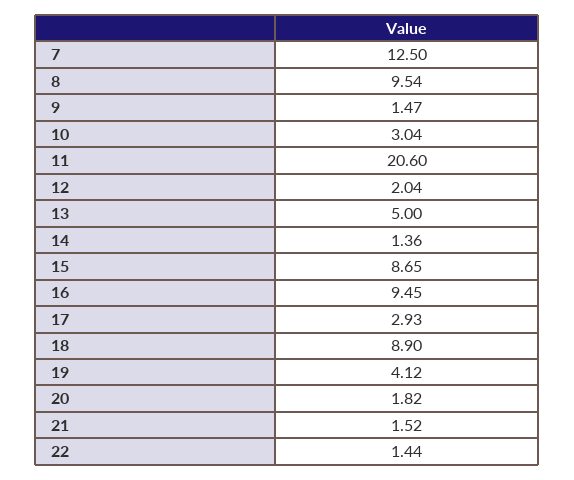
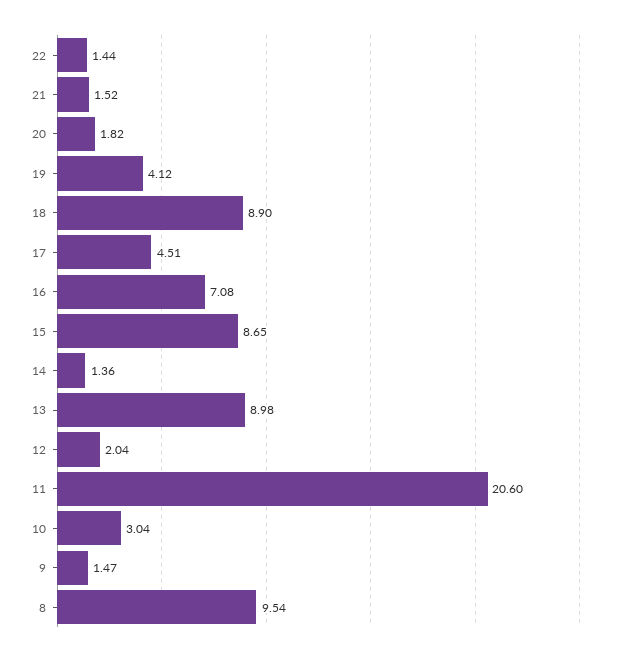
  {
-   "7": 12.5,
    "8": 9.54,
    "9": 1.47,
    "10": 3.04,
    "11": 20.6,
    "12": 2.04,
-   "13": 5,
+   "13": 8.98,
    "14": 1.36,
    "15": 8.65,
-   "16": 9.45,
+   "16": 7.08,
-   "17": 2.93,
+   "17": 4.51,
    "18": 8.9,
    "19": 4.12,
    "20": 1.82,
    "21": 1.52,
    "22": 1.44
  }

